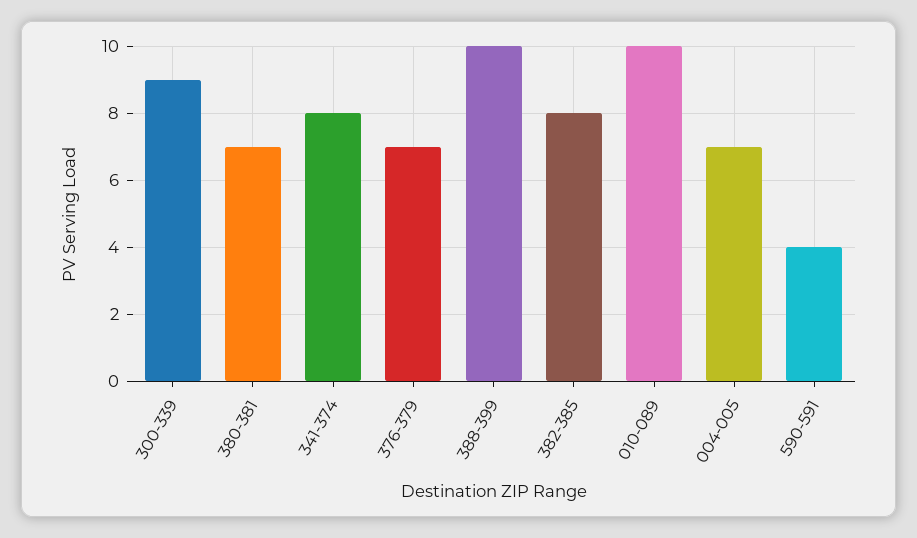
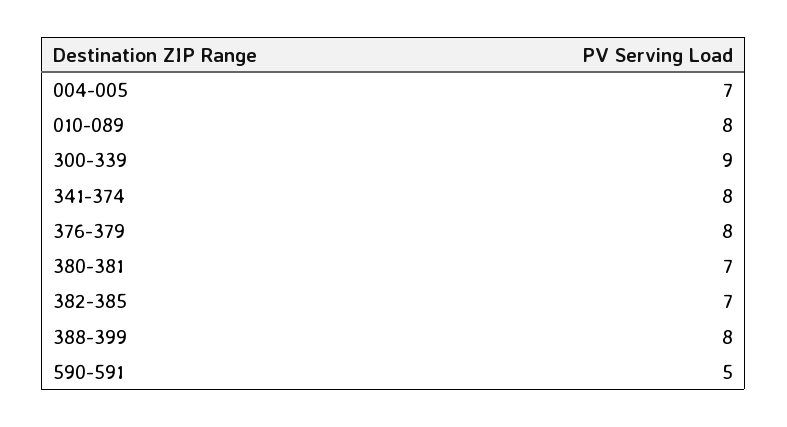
  {
    "300-339": 9,
    "380-381": 7,
    "341-374": 8,
-   "376-379": 7,
+   "376-379": 8,
-   "388-399": 10,
+   "388-399": 8,
-   "382-385": 8,
+   "382-385": 7,
-   "010-089": 10,
+   "010-089": 8,
    "004-005": 7,
-   "590-591": 4
+   "590-591": 5
  }

